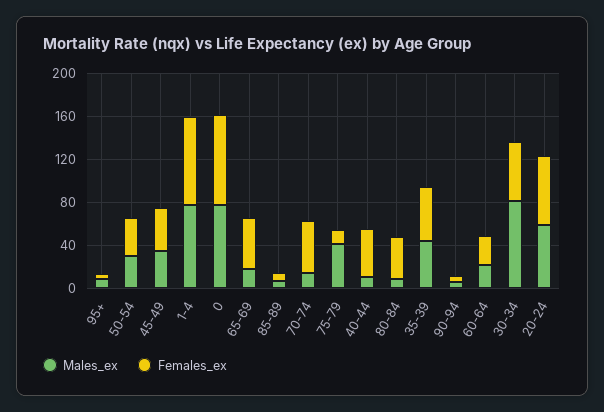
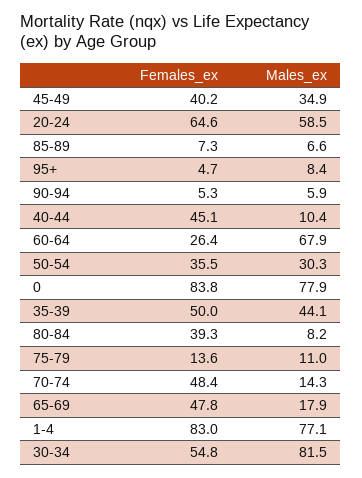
  {
    "Males_ex": {
      "95+": 8.4,
      "50-54": 30.3,
      "45-49": 34.9,
      "1-4": 77.1,
      "0": 77.9,
      "65-69": 17.9,
      "85-89": 6.6,
      "70-74": 14.3,
-     "75-79": 40,
+     "75-79": 11,
      "40-44": 10.4,
      "80-84": 8.2,
      "35-39": 44.1,
      "90-94": 5.9,
-     "60-64": 20,
+     "60-64": 67.9,
      "30-34": 81.5,
      "20-24": 58.5
    },
    "Females_ex": {
      "95+": 4.7,
      "50-54": 35.5,
      "45-49": 40.2,
      "1-4": 83,
      "0": 83.8,
      "65-69": 47.8,
      "85-89": 7.3,
      "70-74": 48.4,
      "75-79": 13.6,
      "40-44": 45.1,
      "80-84": 39.3,
      "35-39": 50,
      "90-94": 5.3,
      "60-64": 26.4,
      "30-34": 54.8,
      "20-24": 64.6
    }
  }

